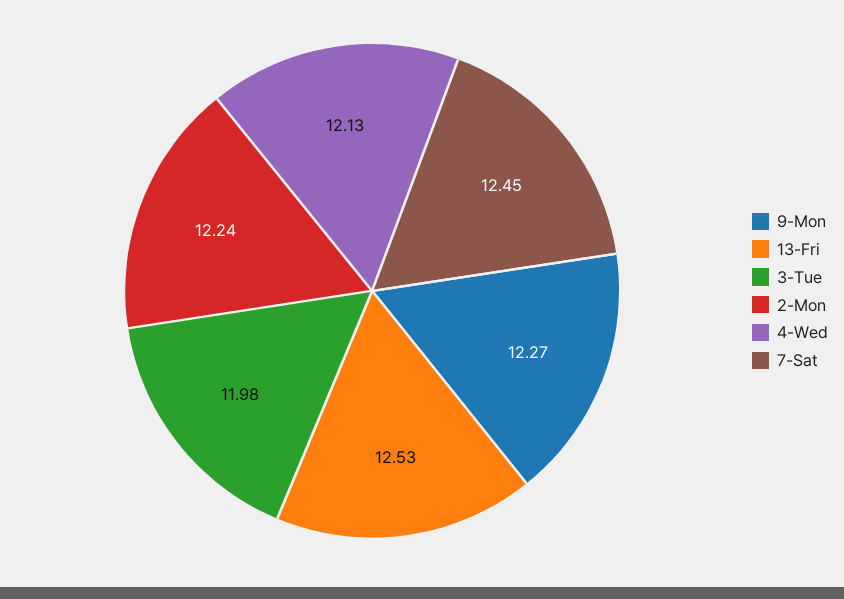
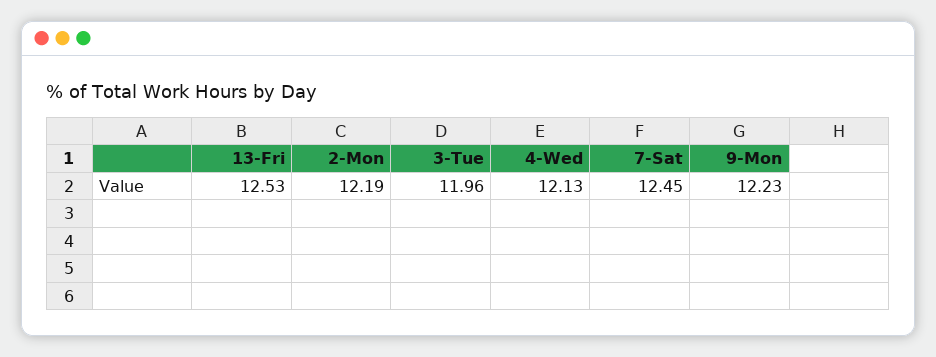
  {
-   "9-Mon": 12.27,
+   "9-Mon": 12.23,
    "13-Fri": 12.53,
-   "3-Tue": 11.98,
+   "3-Tue": 11.96,
-   "2-Mon": 12.24,
+   "2-Mon": 12.19,
    "4-Wed": 12.13,
    "7-Sat": 12.45
  }

